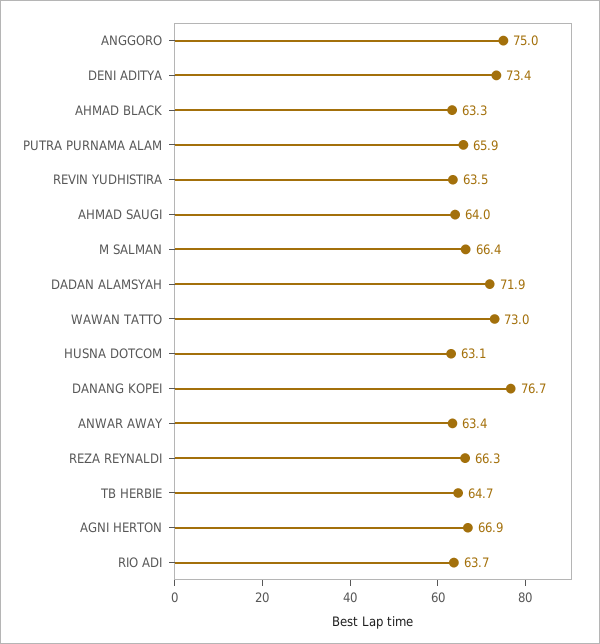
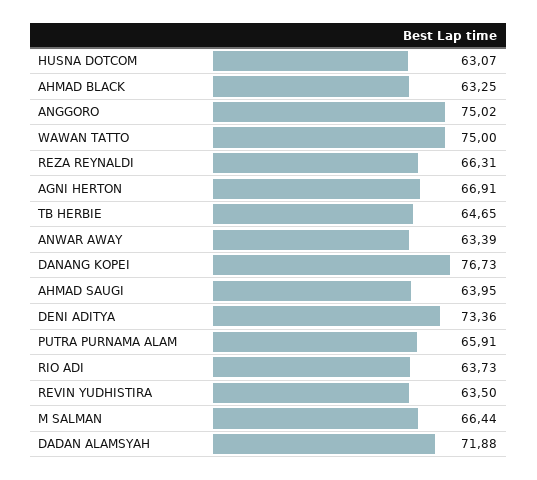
  {
    "ANGGORO": 75.02,
    "DENI ADITYA": 73.36,
    "AHMAD BLACK": 63.25,
    "PUTRA PURNAMA ALAM": 65.91,
    "REVIN YUDHISTIRA": 63.5,
    "AHMAD SAUGI": 63.95,
    "M SALMAN": 66.44,
    "DADAN ALAMSYAH": 71.88,
-   "WAWAN TATTO": 73,
+   "WAWAN TATTO": 75,
    "HUSNA DOTCOM": 63.07,
    "DANANG KOPEI": 76.73,
    "ANWAR AWAY": 63.39,
    "REZA REYNALDI": 66.31,
    "TB HERBIE": 64.65,
    "AGNI HERTON": 66.91,
    "RIO ADI": 63.73
  }

